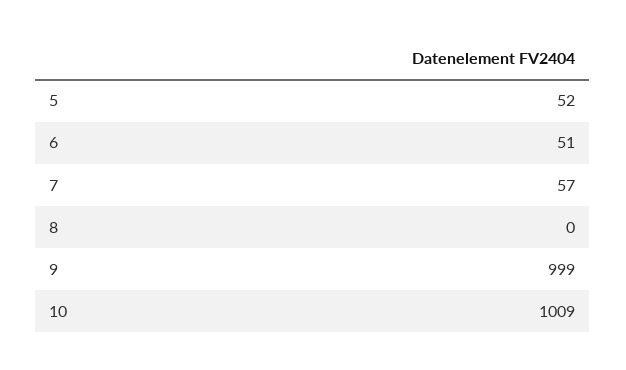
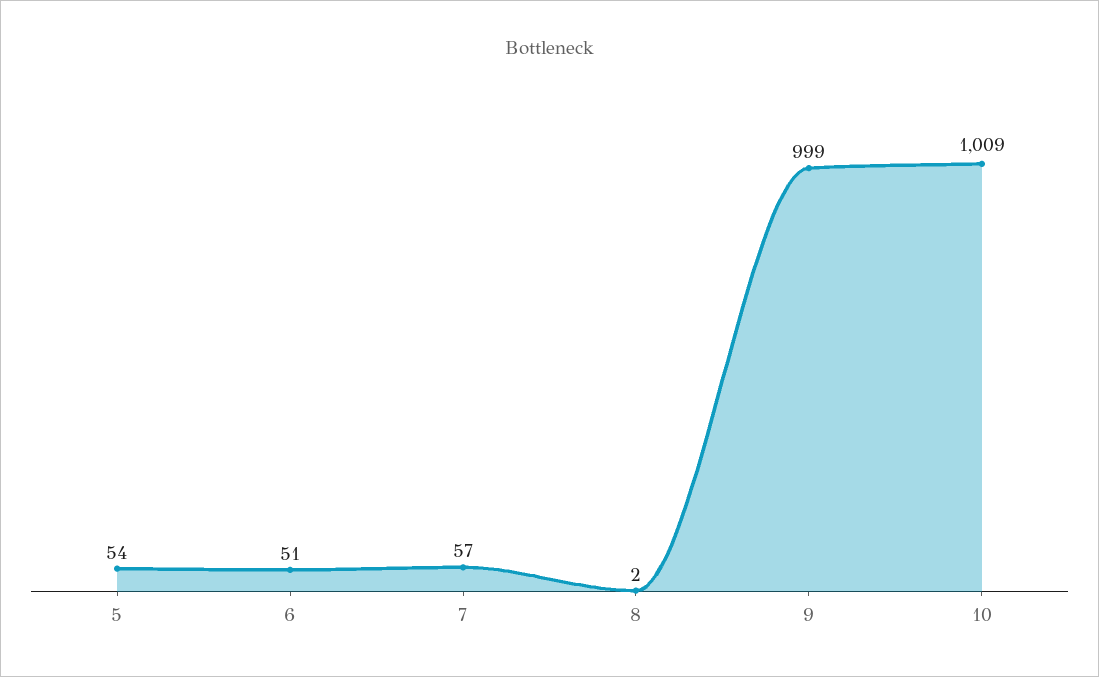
  {
-   "5": 52,
+   "5": 54,
    "6": 51,
    "7": 57,
-   "8": 0,
+   "8": 2,
    "9": 999,
    "10": 1009
  }

